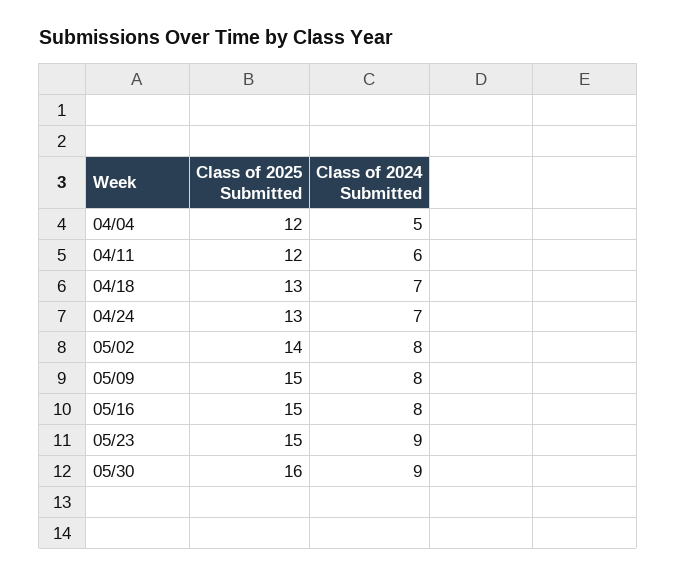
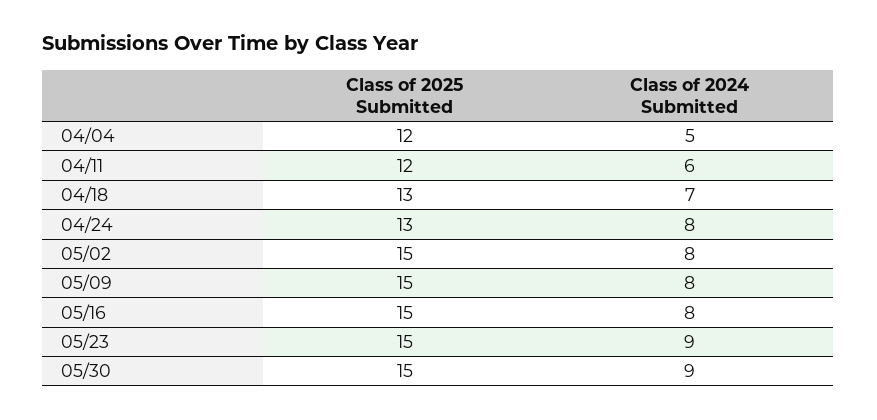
  {
    "Class of 2025 Submitted": {
      "04/04": 12,
      "04/11": 12,
      "04/18": 13,
      "04/24": 13,
-     "05/02": 14,
+     "05/02": 15,
      "05/09": 15,
      "05/16": 15,
      "05/23": 15,
-     "05/30": 16
+     "05/30": 15
    },
    "Class of 2024 Submitted": {
      "04/04": 5,
      "04/11": 6,
      "04/18": 7,
-     "04/24": 7,
+     "04/24": 8,
      "05/02": 8,
      "05/09": 8,
      "05/16": 8,
      "05/23": 9,
      "05/30": 9
    }
  }

